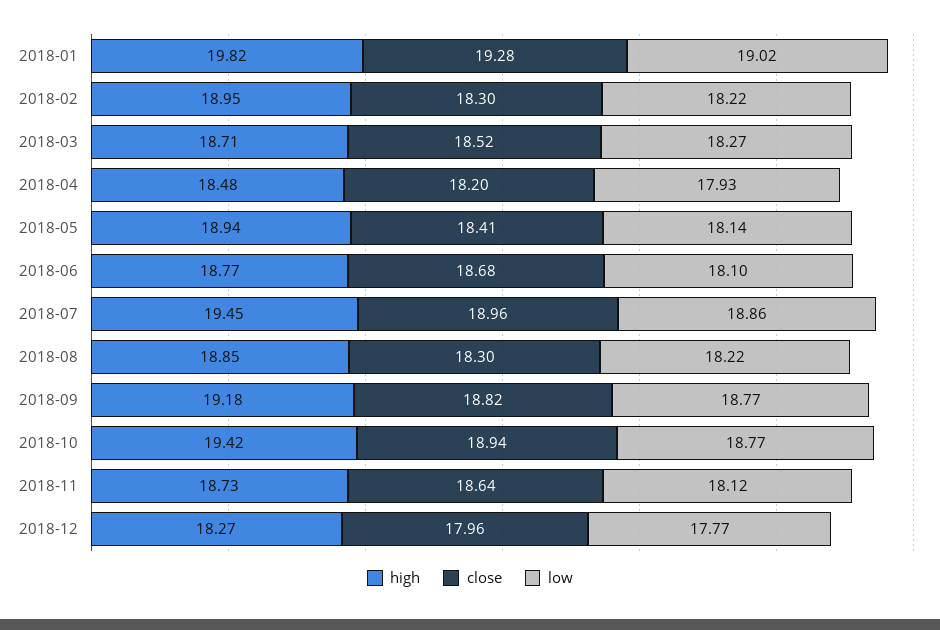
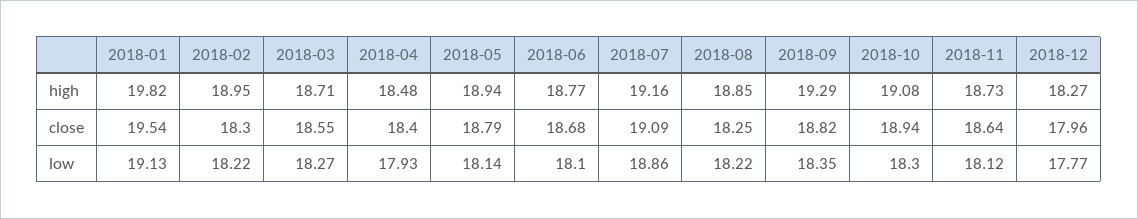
  {
    "high": {
      "2018-01": 19.82,
      "2018-02": 18.95,
      "2018-03": 18.71,
      "2018-04": 18.48,
      "2018-05": 18.94,
      "2018-06": 18.77,
-     "2018-07": 19.45,
+     "2018-07": 19.16,
      "2018-08": 18.85,
-     "2018-09": 19.18,
+     "2018-09": 19.29,
-     "2018-10": 19.42,
+     "2018-10": 19.08,
      "2018-11": 18.73,
      "2018-12": 18.27
    },
    "close": {
-     "2018-01": 19.28,
+     "2018-01": 19.54,
      "2018-02": 18.3,
-     "2018-03": 18.52,
+     "2018-03": 18.55,
-     "2018-04": 18.2,
+     "2018-04": 18.4,
-     "2018-05": 18.41,
+     "2018-05": 18.79,
      "2018-06": 18.68,
-     "2018-07": 18.96,
+     "2018-07": 19.09,
-     "2018-08": 18.3,
+     "2018-08": 18.25,
      "2018-09": 18.82,
      "2018-10": 18.94,
      "2018-11": 18.64,
      "2018-12": 17.96
    },
    "low": {
-     "2018-01": 19.02,
+     "2018-01": 19.13,
      "2018-02": 18.22,
      "2018-03": 18.27,
      "2018-04": 17.93,
      "2018-05": 18.14,
      "2018-06": 18.1,
      "2018-07": 18.86,
      "2018-08": 18.22,
-     "2018-09": 18.77,
+     "2018-09": 18.35,
-     "2018-10": 18.77,
+     "2018-10": 18.3,
      "2018-11": 18.12,
      "2018-12": 17.77
    }
  }

